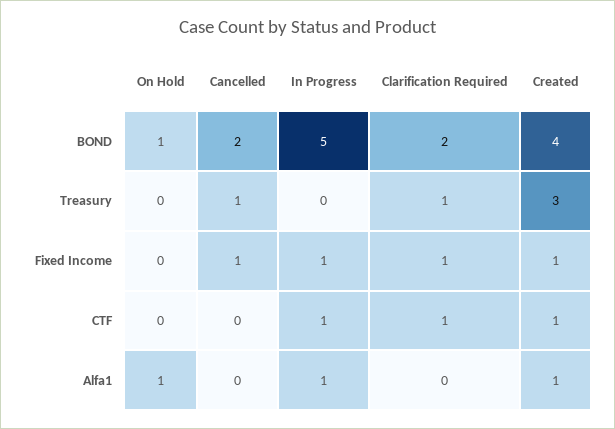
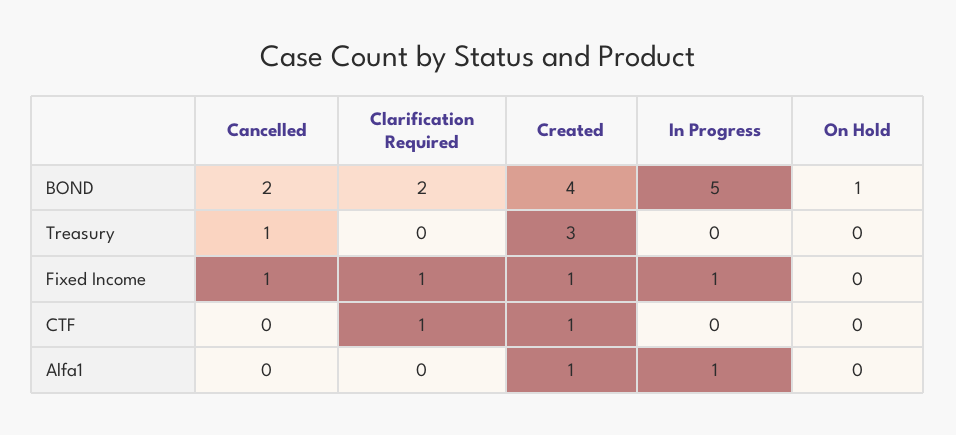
  {
    "On Hold": {
      "BOND": 1,
      "Treasury": 0,
      "Fixed Income": 0,
      "CTF": 0,
-     "Alfa1": 1
+     "Alfa1": 0
    },
    "Cancelled": {
      "BOND": 2,
      "Treasury": 1,
      "Fixed Income": 1,
      "CTF": 0,
      "Alfa1": 0
    },
    "In Progress": {
      "BOND": 5,
      "Treasury": 0,
      "Fixed Income": 1,
-     "CTF": 1,
+     "CTF": 0,
      "Alfa1": 1
    },
    "Clarification Required": {
      "BOND": 2,
-     "Treasury": 1,
+     "Treasury": 0,
      "Fixed Income": 1,
      "CTF": 1,
      "Alfa1": 0
    },
    "Created": {
      "BOND": 4,
      "Treasury": 3,
      "Fixed Income": 1,
      "CTF": 1,
      "Alfa1": 1
    }
  }

